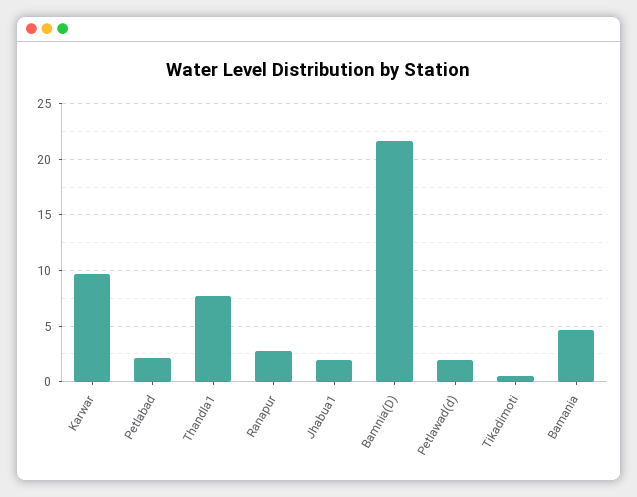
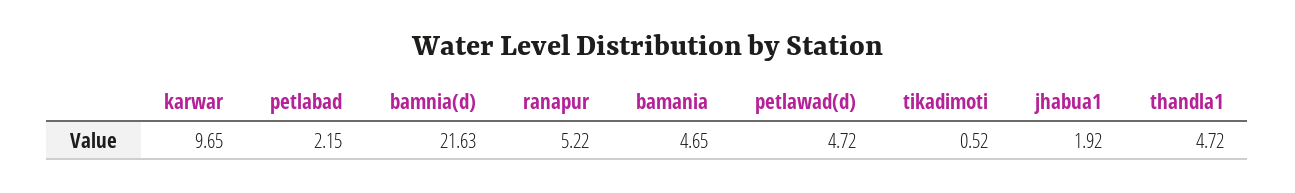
  {
    "Karwar": 9.65,
    "Petlabad": 2.15,
-   "Thandla1": 8,
+   "Thandla1": 4.72,
-   "Ranapur": 3,
+   "Ranapur": 5.22,
    "Jhabua1": 1.92,
    "Bamnia(D)": 21.63,
-   "Petlawad(d)": 2,
+   "Petlawad(d)": 4.72,
    "Tikadimoti": 0.52,
    "Bamania": 4.65
  }

